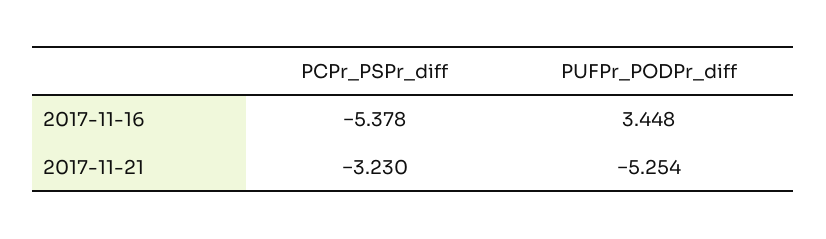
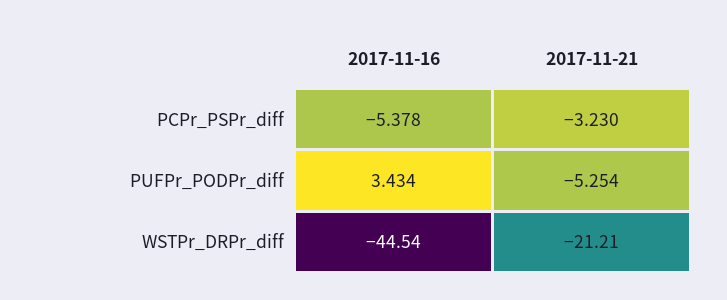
  {
    "PCPr_PSPr_diff": {
      "2017-11-16": -5.378,
      "2017-11-21": -3.23
    },
    "PUFPr_PODPr_diff": {
-     "2017-11-16": 3.448,
+     "2017-11-16": 3.434,
      "2017-11-21": -5.254
-   }
+   },
+   "WSTPr_DRPr_diff": {
+     "2017-11-16": -44.54,
+     "2017-11-21": -21.21
+   }
  }

